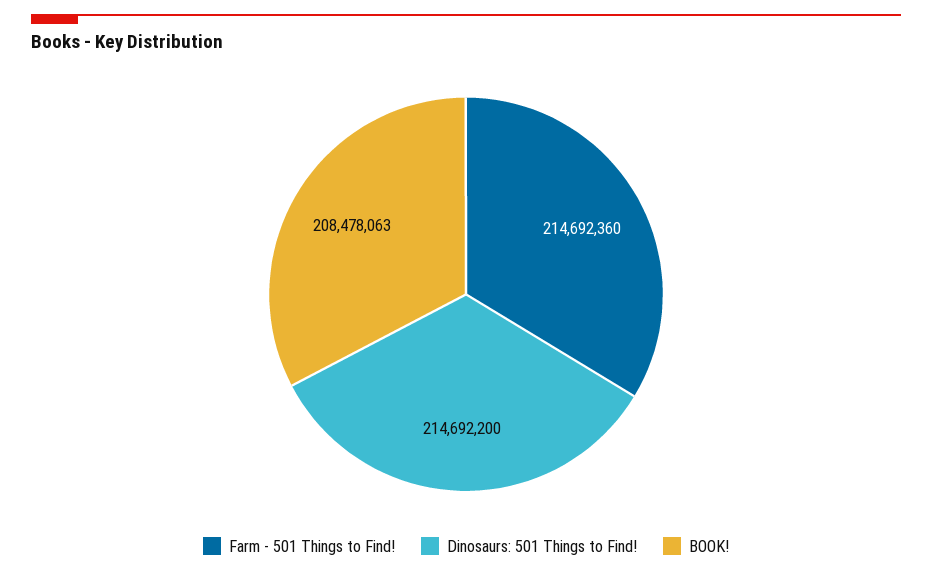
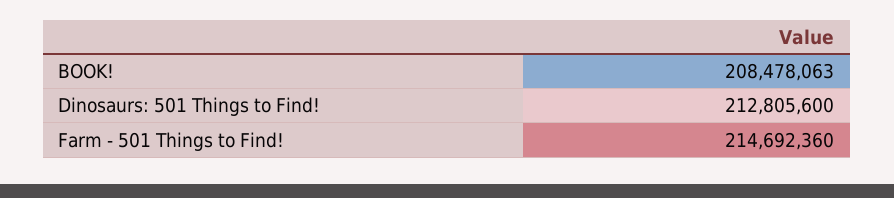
  {
    "Farm - 501 Things to Find!": 214692360,
-   "Dinosaurs: 501 Things to Find!": 214692200,
+   "Dinosaurs: 501 Things to Find!": 212805600,
    "BOOK!": 208478063
  }

